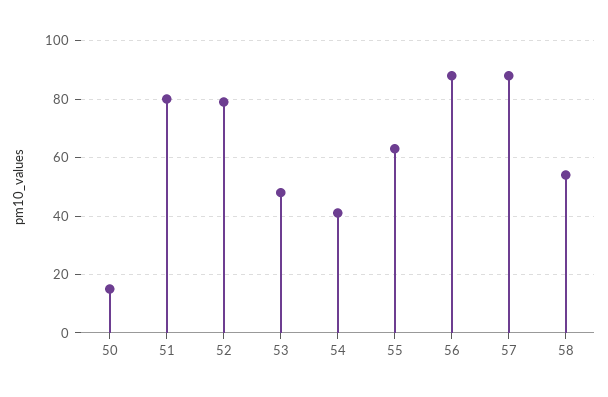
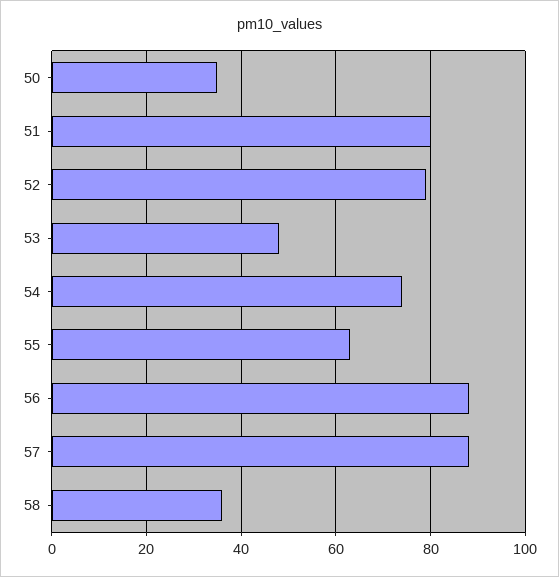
  {
-   "50": 15,
+   "50": 35,
    "51": 80,
    "52": 80,
    "53": 50,
-   "54": 40,
+   "54": 75,
    "55": 65,
    "56": 90,
    "57": 90,
-   "58": 55
+   "58": 35
  }

